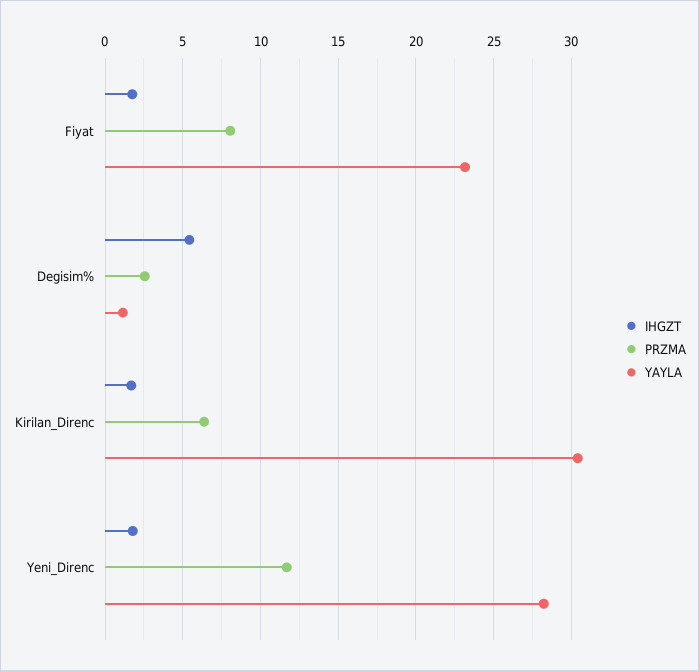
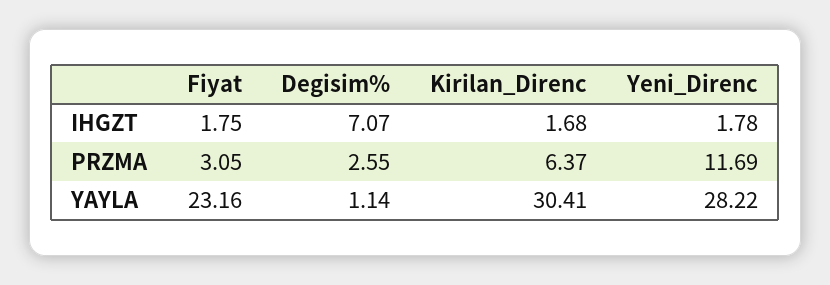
  {
    "IHGZT": {
      "Fiyat": 1.75,
-     "Degisim%": 5.5,
+     "Degisim%": 7.07,
      "Kirilan_Direnc": 1.68,
      "Yeni_Direnc": 1.78
    },
    "PRZMA": {
-     "Fiyat": 8,
+     "Fiyat": 3.05,
      "Degisim%": 2.55,
      "Kirilan_Direnc": 6.37,
      "Yeni_Direnc": 11.69
    },
    "YAYLA": {
      "Fiyat": 23.16,
      "Degisim%": 1.14,
      "Kirilan_Direnc": 30.41,
      "Yeni_Direnc": 28.22
    }
  }

